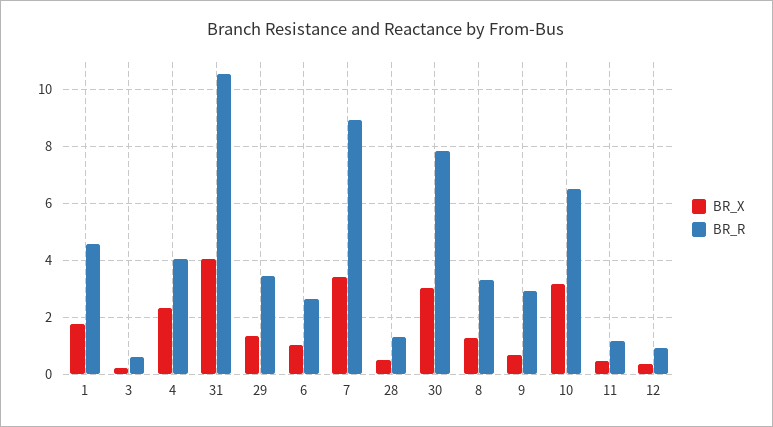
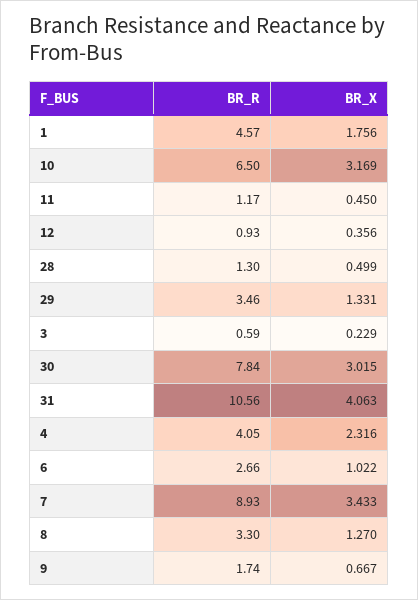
  {
    "BR_X": {
      "1": 1.756,
      "3": 0.229,
      "4": 2.316,
      "31": 4.063,
      "29": 1.331,
      "6": 1.022,
      "7": 3.433,
      "28": 0.499,
      "30": 3.015,
      "8": 1.27,
      "9": 0.667,
      "10": 3.169,
      "11": 0.45,
      "12": 0.356
    },
    "BR_R": {
      "1": 4.57,
      "3": 0.59,
      "4": 4.05,
      "31": 10.56,
      "29": 3.46,
      "6": 2.66,
      "7": 8.93,
      "28": 1.3,
      "30": 7.84,
      "8": 3.3,
-     "9": 3,
+     "9": 1.74,
      "10": 6.5,
      "11": 1.17,
      "12": 0.93
    }
  }

